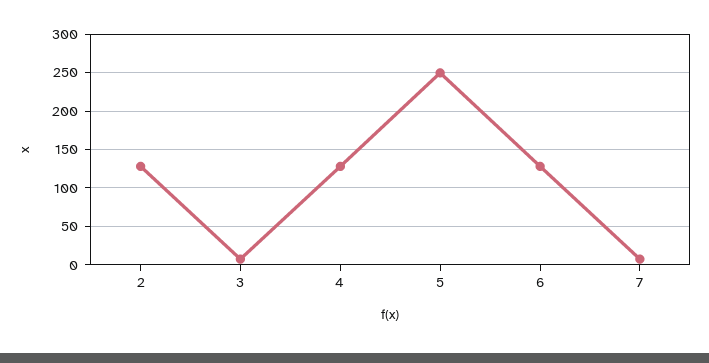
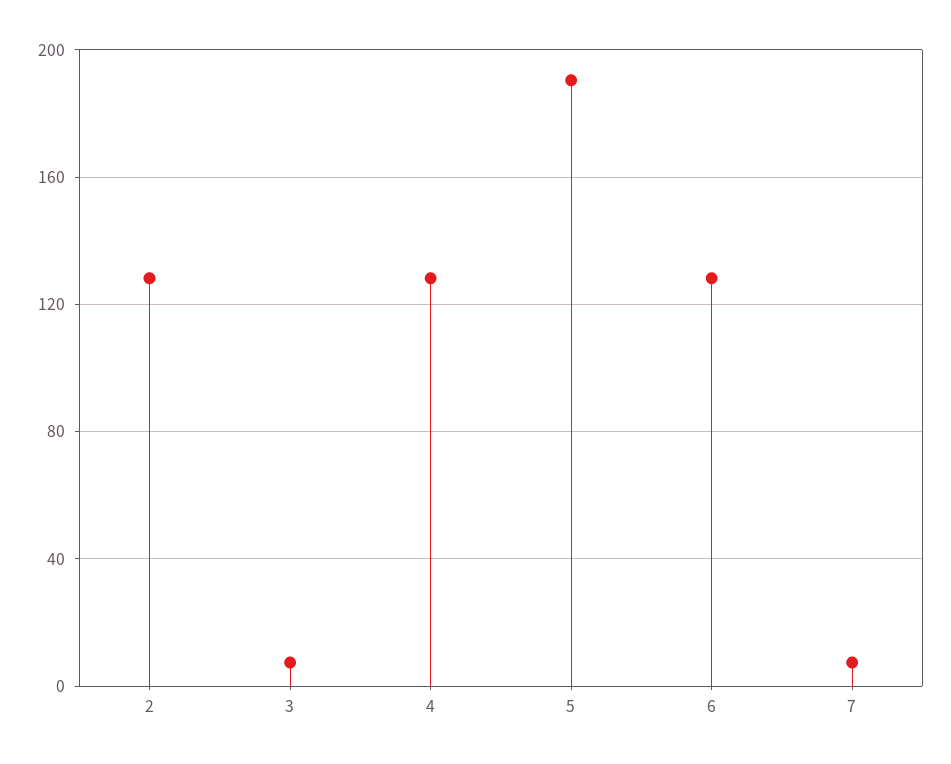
  {
    "2": 130,
    "3": 5,
    "4": 130,
-   "5": 250,
+   "5": 190,
    "6": 130,
    "7": 5
  }

